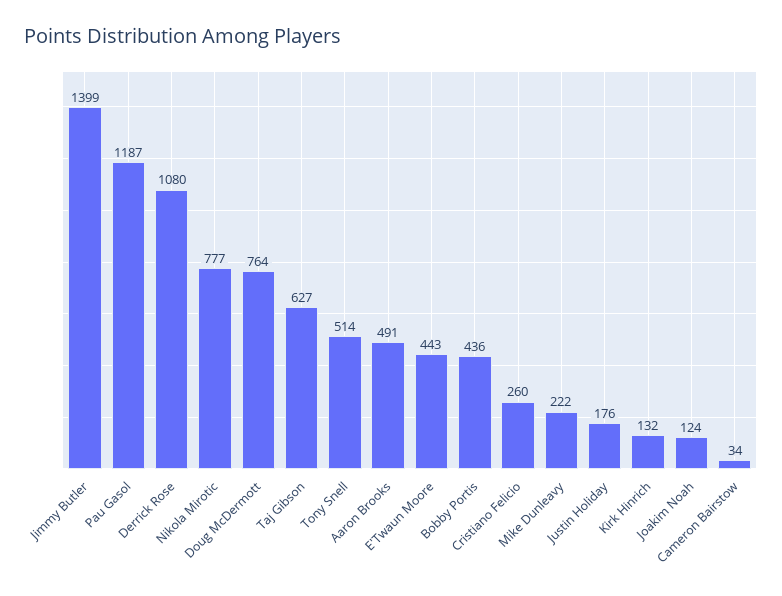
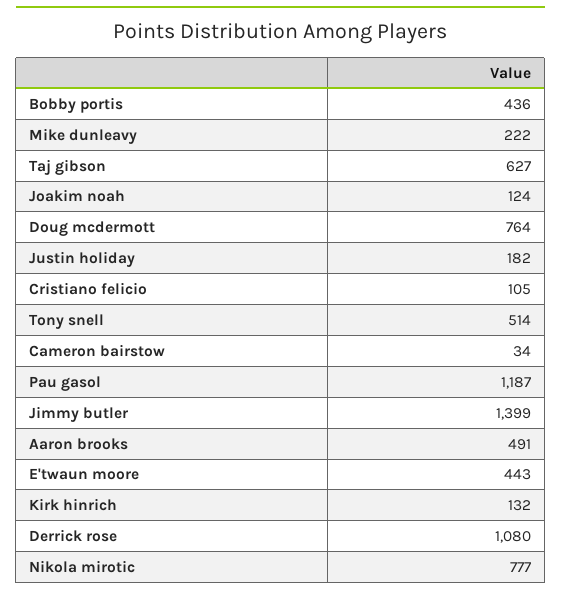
  {
    "Jimmy Butler": 1399,
    "Pau Gasol": 1187,
    "Derrick Rose": 1080,
    "Nikola Mirotic": 777,
    "Doug McDermott": 764,
    "Taj Gibson": 627,
    "Tony Snell": 514,
    "Aaron Brooks": 491,
    "E'Twaun Moore": 443,
    "Bobby Portis": 436,
-   "Cristiano Felicio": 260,
+   "Cristiano Felicio": 105,
    "Mike Dunleavy": 222,
-   "Justin Holiday": 176,
+   "Justin Holiday": 182,
    "Kirk Hinrich": 132,
    "Joakim Noah": 124,
    "Cameron Bairstow": 34
  }

